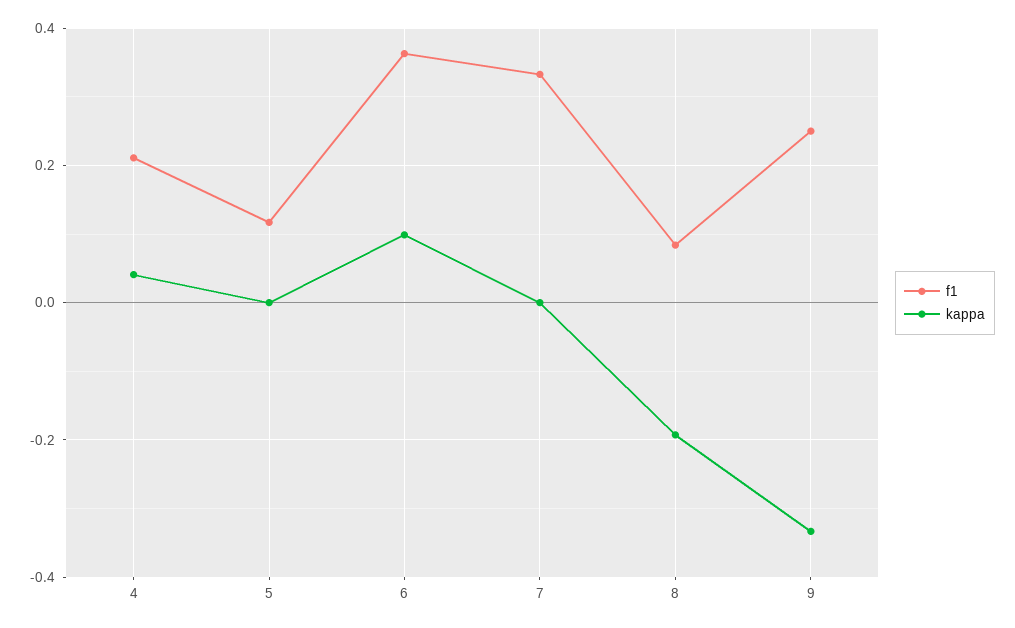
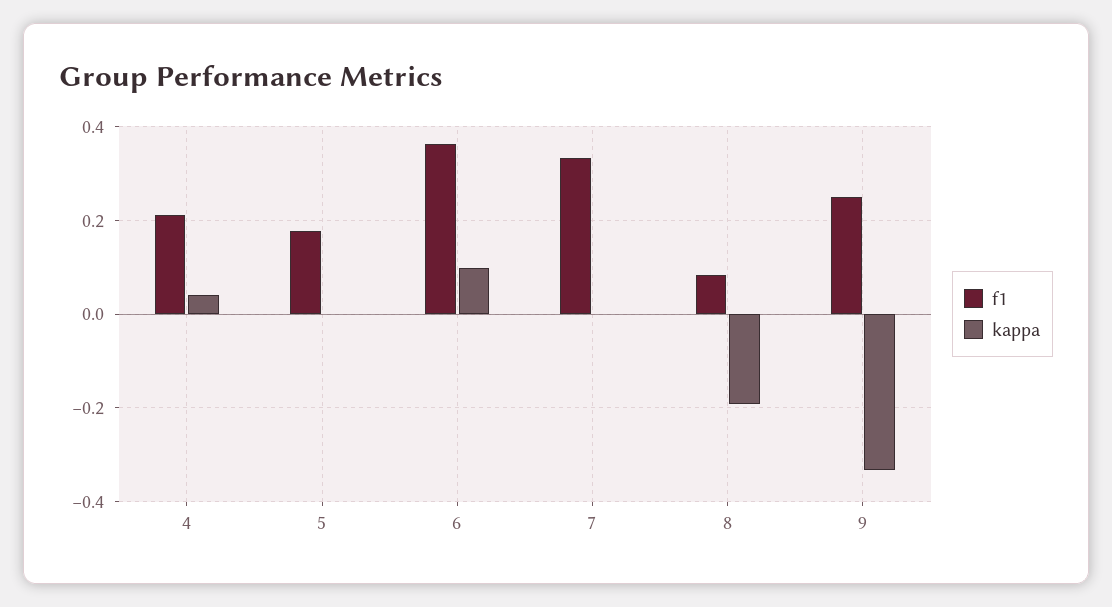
  {
    "f1": {
      "4": 0.22,
-     "5": 0.12,
+     "5": 0.18,
      "6": 0.36,
      "7": 0.34,
      "8": 0.08,
      "9": 0.26
    },
    "kappa": {
      "4": 0.04,
      "5": 0,
      "6": 0.1,
      "7": 0,
      "8": -0.2,
      "9": -0.34
    }
  }

